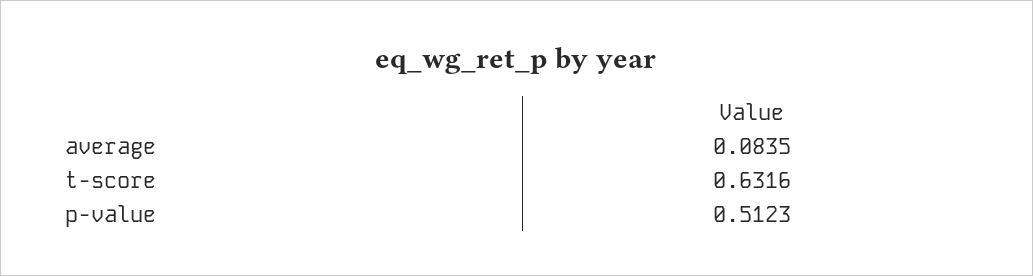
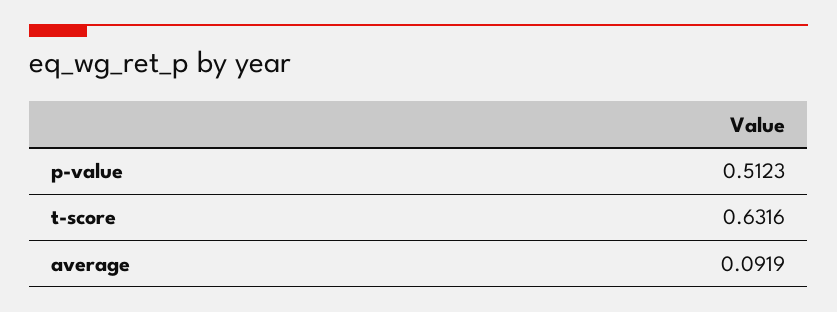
  {
-   "average": 0.0835,
+   "average": 0.0919,
    "t-score": 0.6316,
    "p-value": 0.5123
  }

